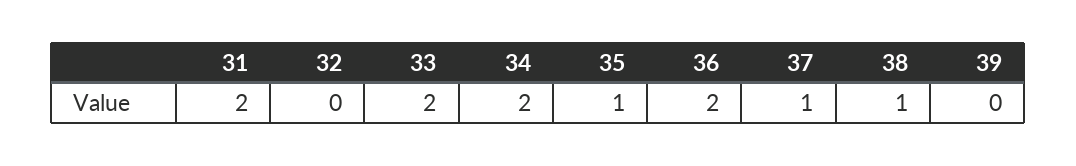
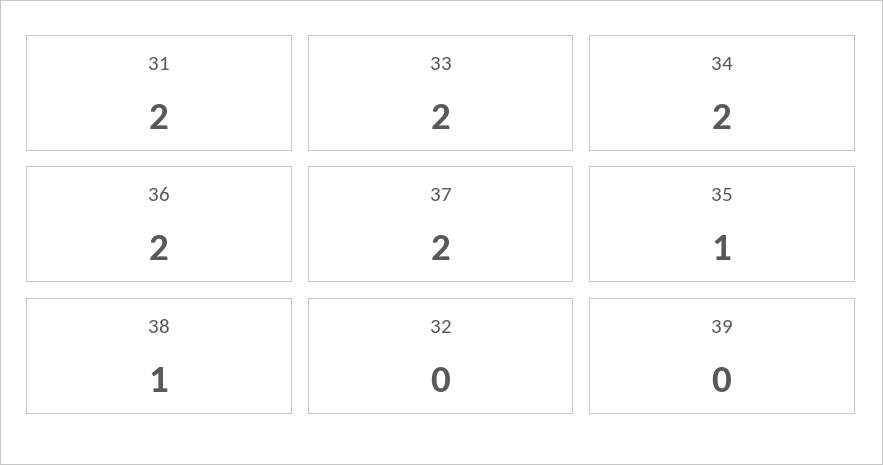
  {
    "31": 2,
    "32": 0,
    "33": 2,
    "34": 2,
    "35": 1,
    "36": 2,
-   "37": 1,
+   "37": 2,
    "38": 1,
    "39": 0
  }

